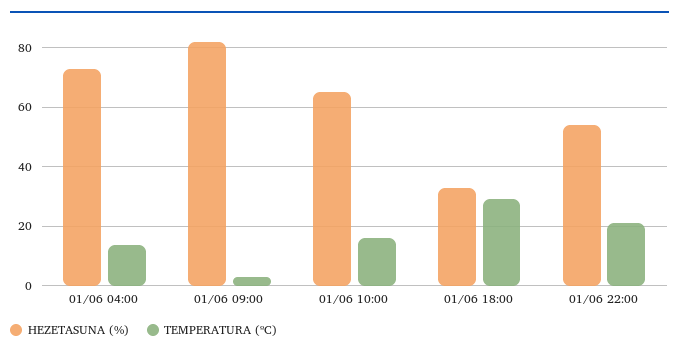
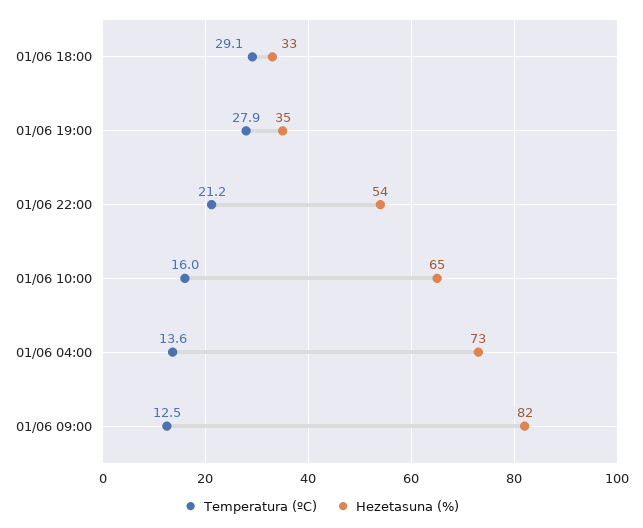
  {
    "HEZETASUNA (%)": {
      "01/06 04:00": 73,
      "01/06 09:00": 82,
      "01/06 10:00": 65,
      "01/06 18:00": 33,
-     "01/06 22:00": 54
+     "01/06 22:00": 54,
+     "01/06 19:00": 35
    },
    "TEMPERATURA (ºC)": {
      "01/06 04:00": 13.6,
-     "01/06 09:00": 2.5,
+     "01/06 09:00": 12.5,
      "01/06 10:00": 16,
      "01/06 18:00": 29.1,
-     "01/06 22:00": 21.2
+     "01/06 22:00": 21.2,
+     "01/06 19:00": 27.9
    }
  }

